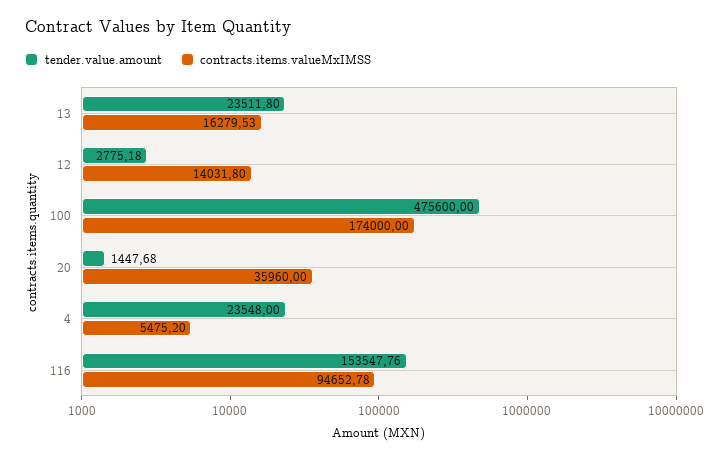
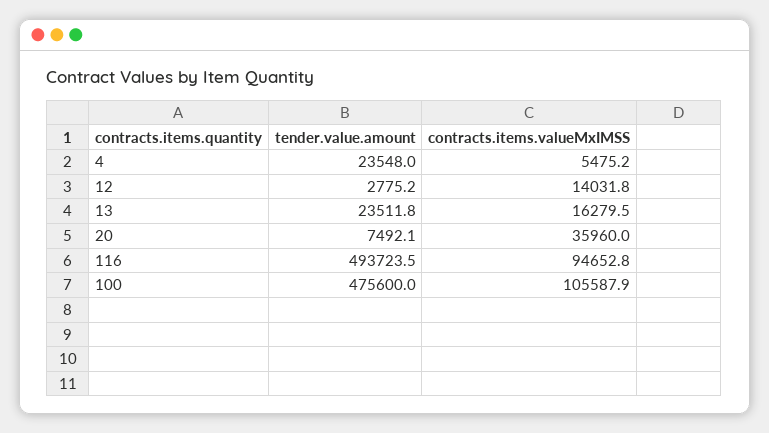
  {
    "tender.value.amount": {
      "13": 23511.8,
      "12": 2775.18,
      "100": 475600,
-     "20": 1447.68,
+     "20": 7492.1,
      "4": 23548,
-     "116": 153547.76
+     "116": 493723.5
    },
    "contracts.items.valueMxIMSS": {
      "13": 16279.53,
      "12": 14031.8,
-     "100": 174000,
+     "100": 105587.9,
      "20": 35960,
      "4": 5475.2,
      "116": 94652.78
    }
  }

